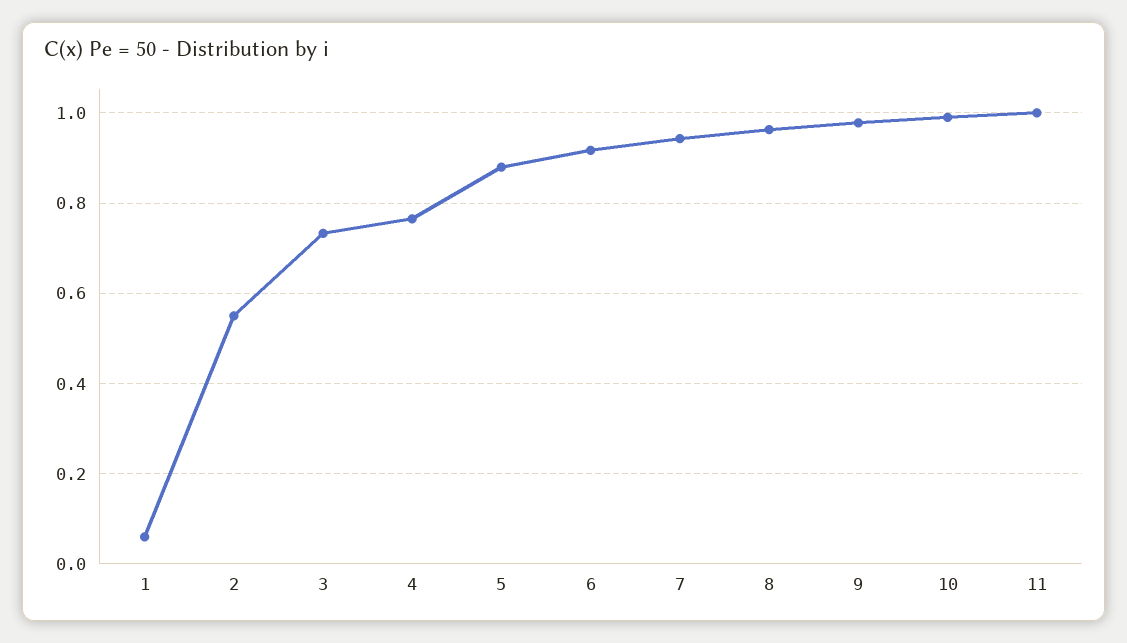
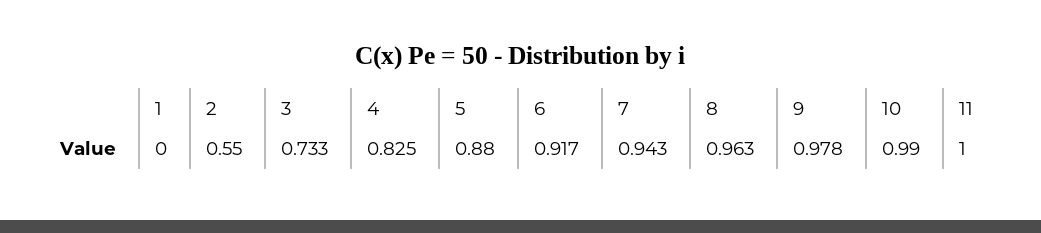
  {
-   "1": 0.06,
+   "1": 0,
    "2": 0.55,
    "3": 0.733,
-   "4": 0.76,
+   "4": 0.825,
    "5": 0.88,
    "6": 0.917,
    "7": 0.943,
    "8": 0.963,
    "9": 0.978,
    "10": 0.99,
    "11": 1
  }

